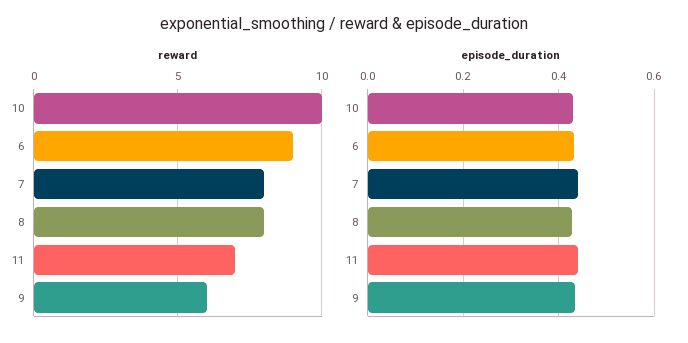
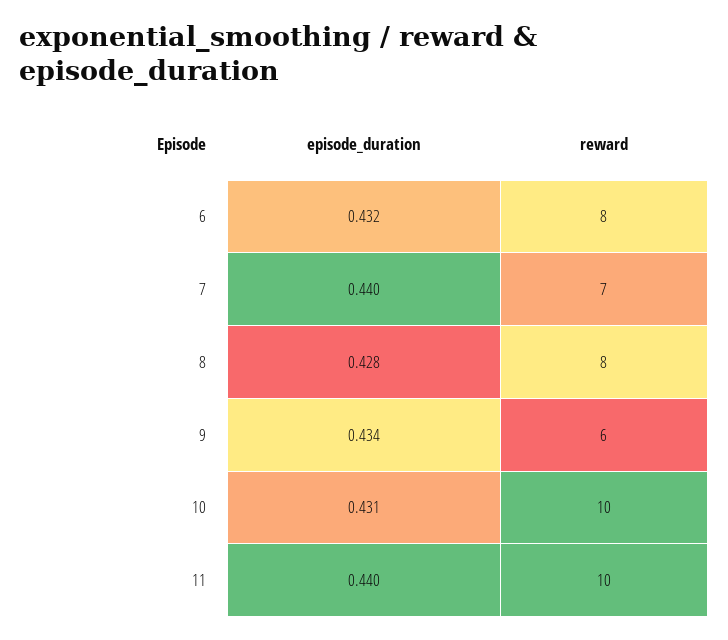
  {
    "reward": {
      "10": 10,
-     "6": 9,
+     "6": 8,
-     "7": 8,
+     "7": 7,
      "8": 8,
-     "11": 7,
+     "11": 10,
      "9": 6
    },
    "episode_duration": {
      "10": 0.431,
      "6": 0.432,
      "7": 0.44,
      "8": 0.428,
      "11": 0.44,
      "9": 0.434
    }
  }

